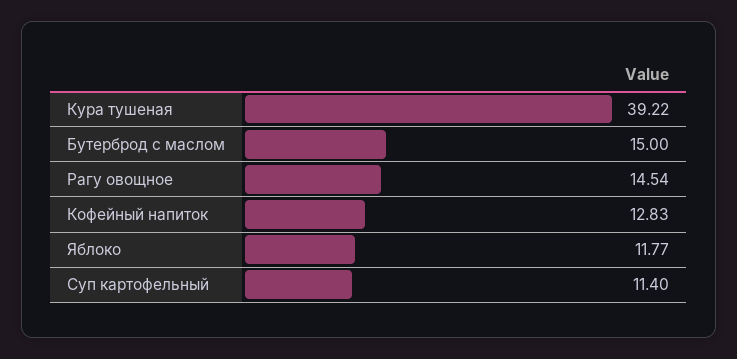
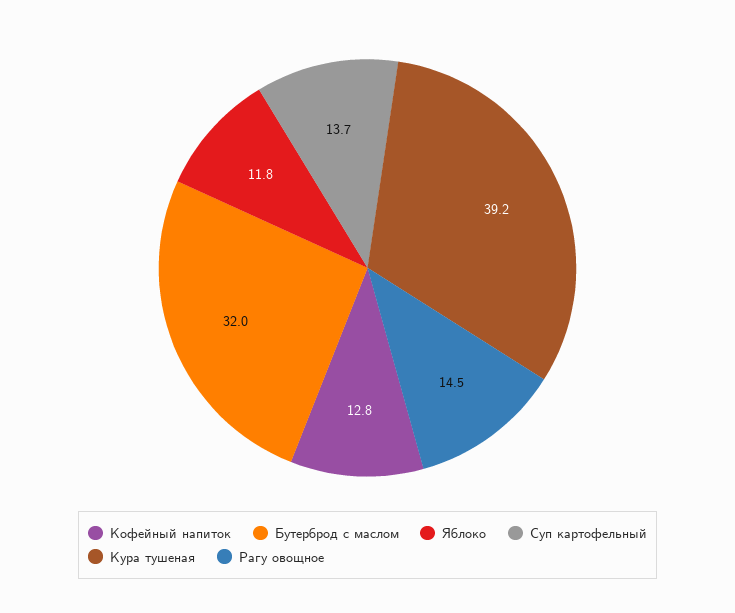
  {
    "Кура тушеная": 39.22,
-   "Бутерброд с маслом": 15,
+   "Бутерброд с маслом": 32,
    "Рагу овощное": 14.54,
    "Кофейный напиток": 12.83,
    "Яблоко": 11.77,
-   "Суп картофельный": 11.4
+   "Суп картофельный": 13.7
  }

